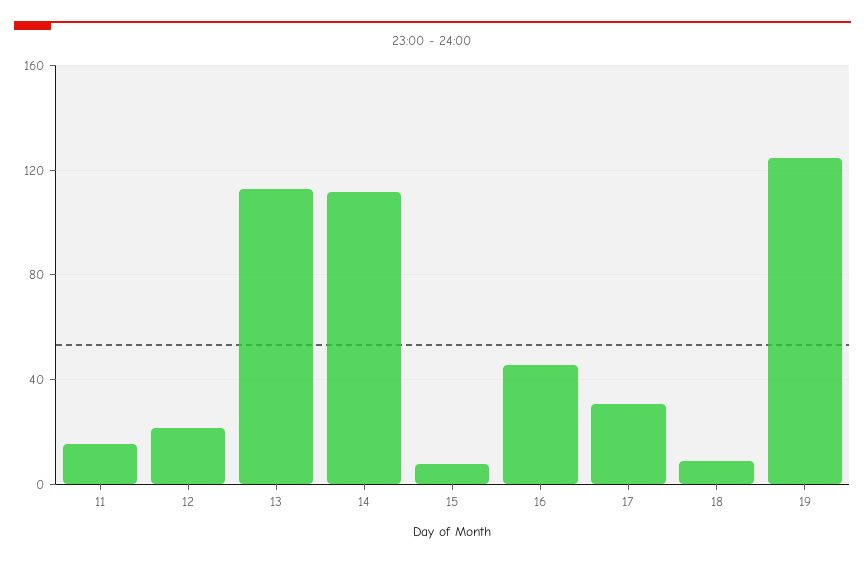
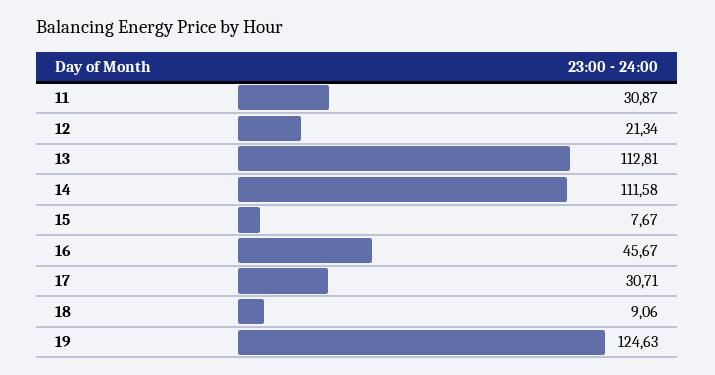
  {
-   "11": 15,
+   "11": 30.87,
    "12": 21.34,
    "13": 112.81,
    "14": 111.58,
    "15": 7.67,
    "16": 45.67,
    "17": 30.71,
    "18": 9.06,
    "19": 124.63
  }

